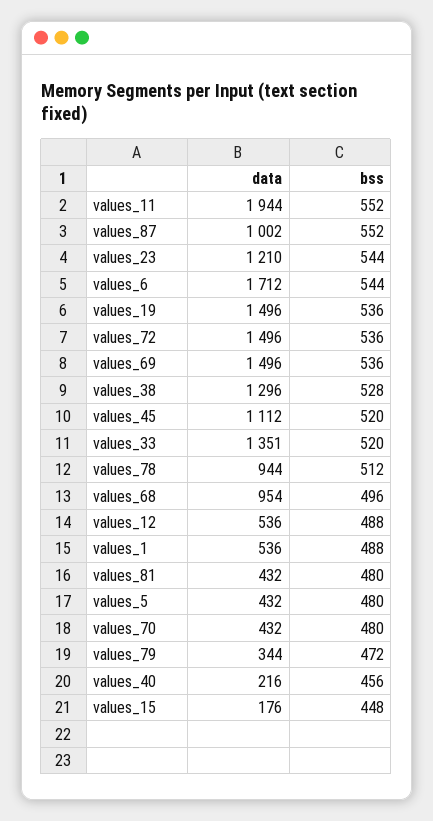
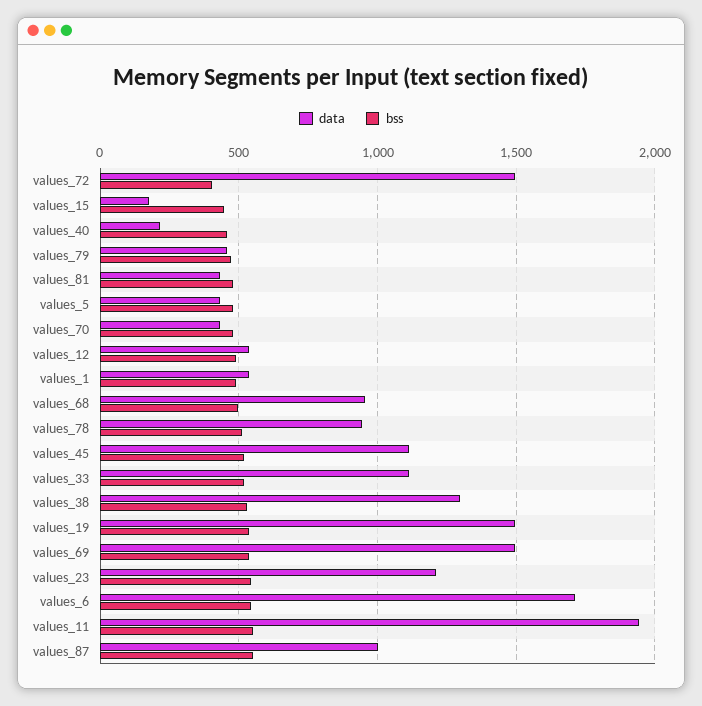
  {
    "data": {
      "values_11": 1944,
      "values_87": 1002,
      "values_23": 1210,
      "values_6": 1712,
      "values_19": 1496,
      "values_72": 1496,
      "values_69": 1496,
      "values_38": 1296,
      "values_45": 1112,
-     "values_33": 1351,
+     "values_33": 1100,
      "values_78": 944,
      "values_68": 954,
      "values_12": 536,
      "values_1": 536,
      "values_81": 432,
      "values_5": 432,
      "values_70": 432,
-     "values_79": 344,
+     "values_79": 450,
      "values_40": 216,
      "values_15": 176
    },
    "bss": {
      "values_11": 552,
      "values_87": 552,
      "values_23": 544,
      "values_6": 544,
      "values_19": 536,
-     "values_72": 536,
+     "values_72": 400,
      "values_69": 536,
      "values_38": 528,
      "values_45": 520,
      "values_33": 520,
      "values_78": 512,
      "values_68": 496,
      "values_12": 488,
      "values_1": 488,
      "values_81": 480,
      "values_5": 480,
      "values_70": 480,
      "values_79": 472,
      "values_40": 456,
      "values_15": 448
    }
  }

